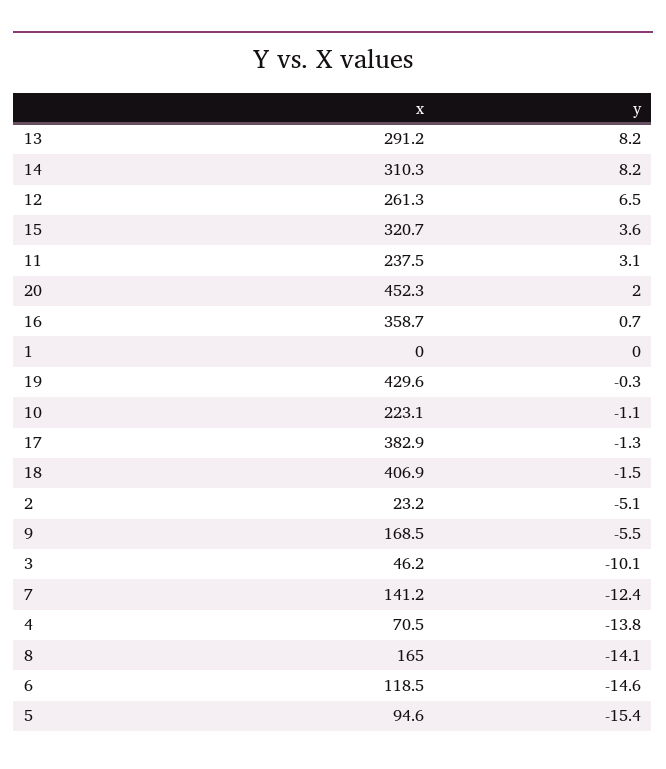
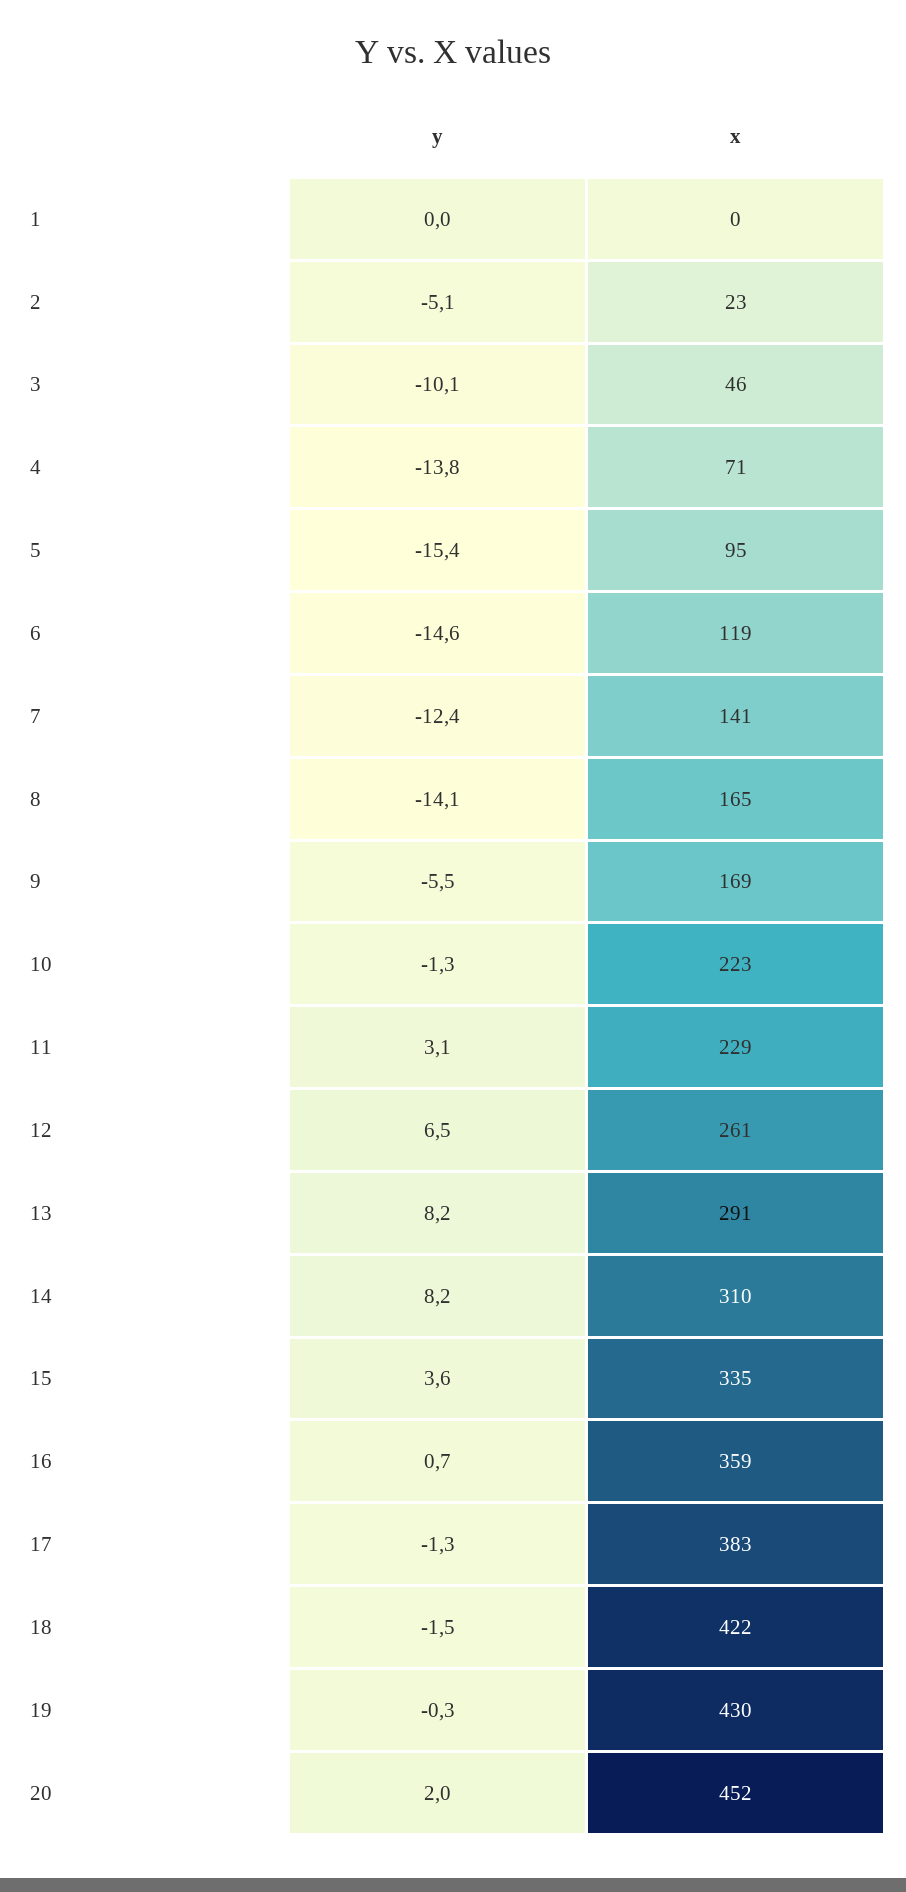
  {
    "x": {
      "13": 291.2,
      "14": 310.3,
      "12": 261.3,
-     "15": 320.7,
+     "15": 335,
-     "11": 237.5,
+     "11": 229,
      "20": 452.3,
      "16": 358.7,
      "1": 0,
      "19": 429.6,
      "10": 223.1,
      "17": 382.9,
-     "18": 406.9,
+     "18": 422,
      "2": 23.2,
      "9": 168.5,
      "3": 46.2,
      "7": 141.2,
      "4": 70.5,
      "8": 165,
      "6": 118.5,
      "5": 94.6
    },
    "y": {
      "13": 8.2,
      "14": 8.2,
      "12": 6.5,
      "15": 3.6,
      "11": 3.1,
      "20": 2,
      "16": 0.7,
      "1": 0,
      "19": -0.3,
-     "10": -1.1,
+     "10": -1.3,
      "17": -1.3,
      "18": -1.5,
      "2": -5.1,
      "9": -5.5,
      "3": -10.1,
      "7": -12.4,
      "4": -13.8,
      "8": -14.1,
      "6": -14.6,
      "5": -15.4
    }
  }

